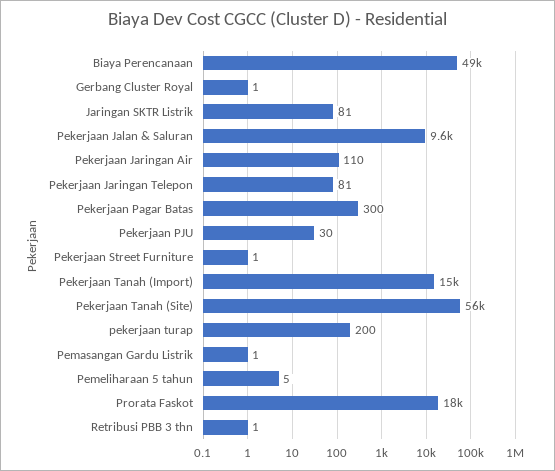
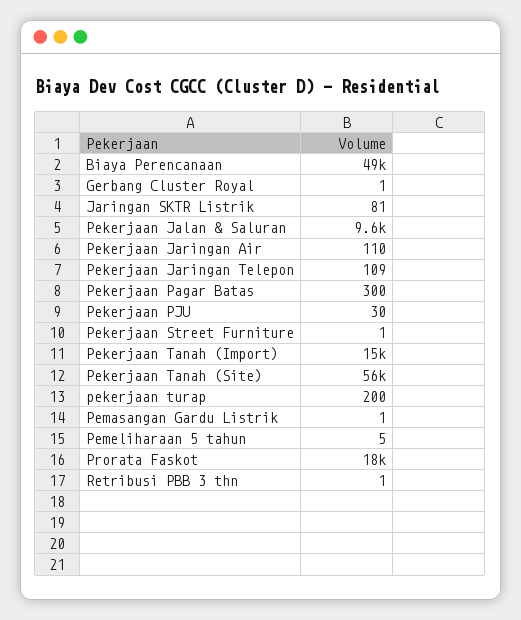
  {
    "Biaya Perencanaan": 49000,
    "Gerbang Cluster Royal": 1,
    "Jaringan SKTR Listrik": 81,
    "Pekerjaan Jalan & Saluran": 9600,
    "Pekerjaan Jaringan Air": 110,
-   "Pekerjaan Jaringan Telepon": 81,
+   "Pekerjaan Jaringan Telepon": 109,
    "Pekerjaan Pagar Batas": 300,
    "Pekerjaan PJU": 30,
    "Pekerjaan Street Furniture": 1,
    "Pekerjaan Tanah (Import)": 15000,
    "Pekerjaan Tanah (Site)": 56000,
    "pekerjaan turap": 200,
    "Pemasangan Gardu Listrik": 1,
    "Pemeliharaan 5 tahun": 5,
    "Prorata Faskot": 18000,
    "Retribusi PBB 3 thn": 1
  }

